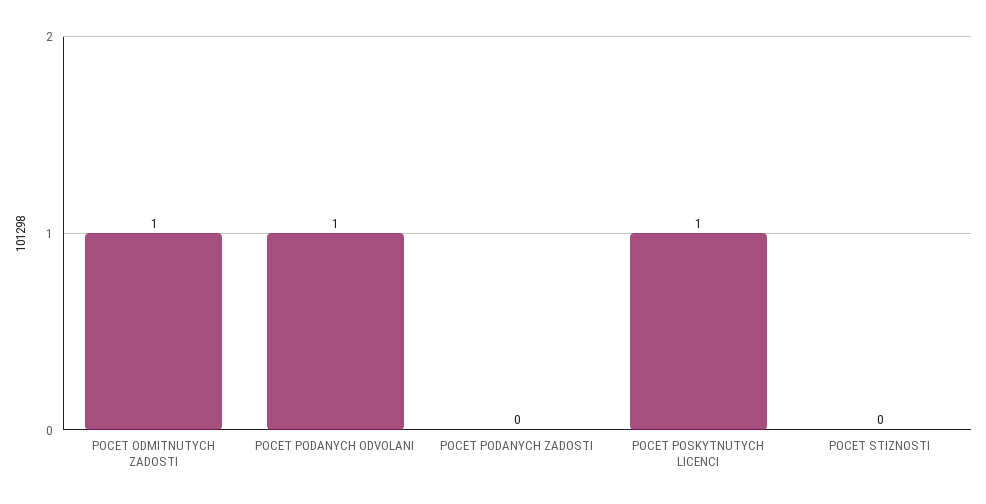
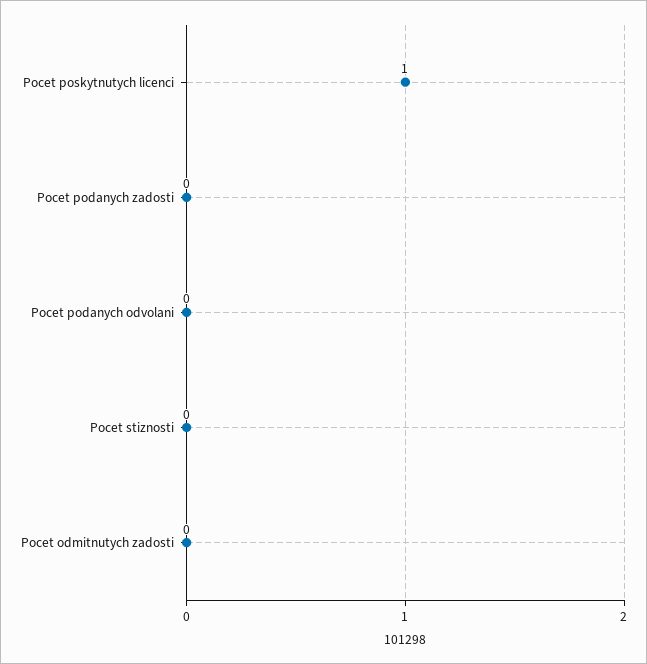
  {
-   "POCET ODMITNUTYCH ZADOSTI": 1,
+   "POCET ODMITNUTYCH ZADOSTI": 0,
-   "POCET PODANYCH ODVOLANI": 1,
+   "POCET PODANYCH ODVOLANI": 0,
    "POCET PODANYCH ZADOSTI": 0,
    "POCET POSKYTNUTYCH LICENCI": 1,
    "POCET STIZNOSTI": 0
  }

